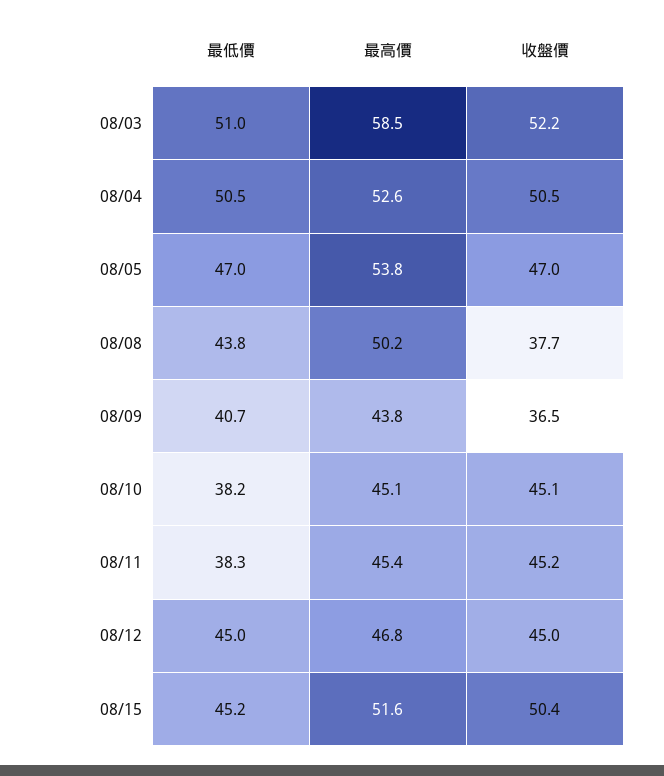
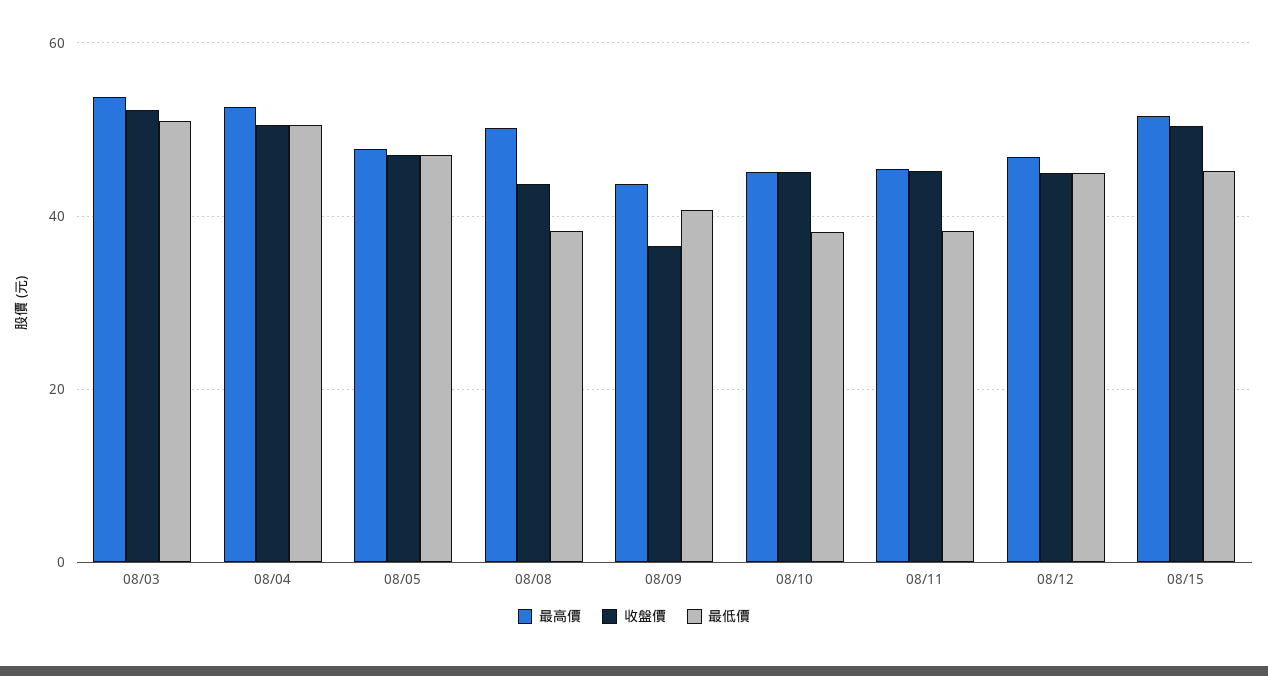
  {
    "最低價": {
      "08/03": 51,
      "08/04": 50.5,
      "08/05": 47,
-     "08/08": 43.8,
+     "08/08": 38,
      "08/09": 40.7,
      "08/10": 38.2,
      "08/11": 38.3,
      "08/12": 45,
      "08/15": 45.2
    },
    "最高價": {
-     "08/03": 58.5,
+     "08/03": 54,
      "08/04": 52.6,
-     "08/05": 53.8,
+     "08/05": 48,
      "08/08": 50.2,
      "08/09": 43.8,
      "08/10": 45.1,
      "08/11": 45.4,
      "08/12": 46.8,
      "08/15": 51.6
    },
    "收盤價": {
      "08/03": 52.2,
      "08/04": 50.5,
      "08/05": 47,
-     "08/08": 37.7,
+     "08/08": 44,
      "08/09": 36.5,
      "08/10": 45.1,
      "08/11": 45.2,
      "08/12": 45,
      "08/15": 50.4
    }
  }

